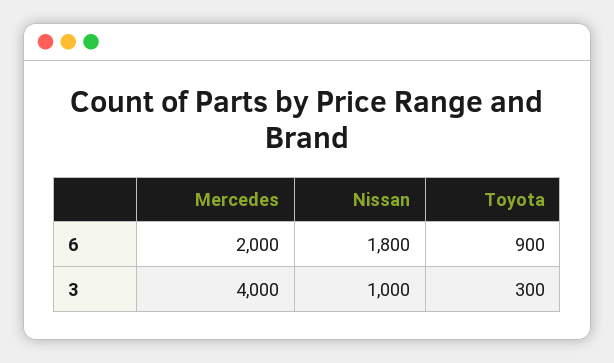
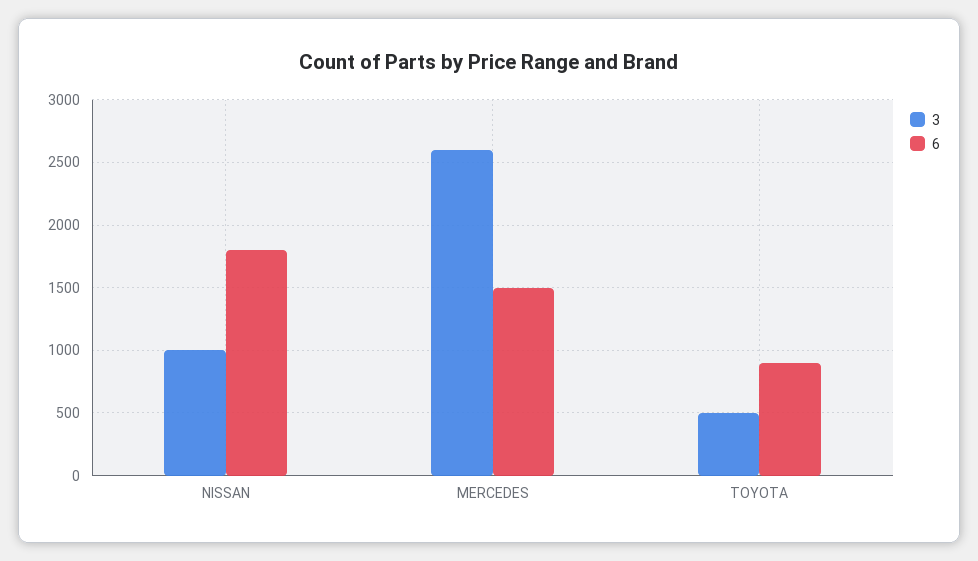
  {
    "6": {
-     "Mercedes": 2000,
+     "Mercedes": 1500,
      "Nissan": 1800,
      "Toyota": 900
    },
    "3": {
-     "Mercedes": 4000,
+     "Mercedes": 2600,
      "Nissan": 1000,
-     "Toyota": 300
+     "Toyota": 500
    }
  }

